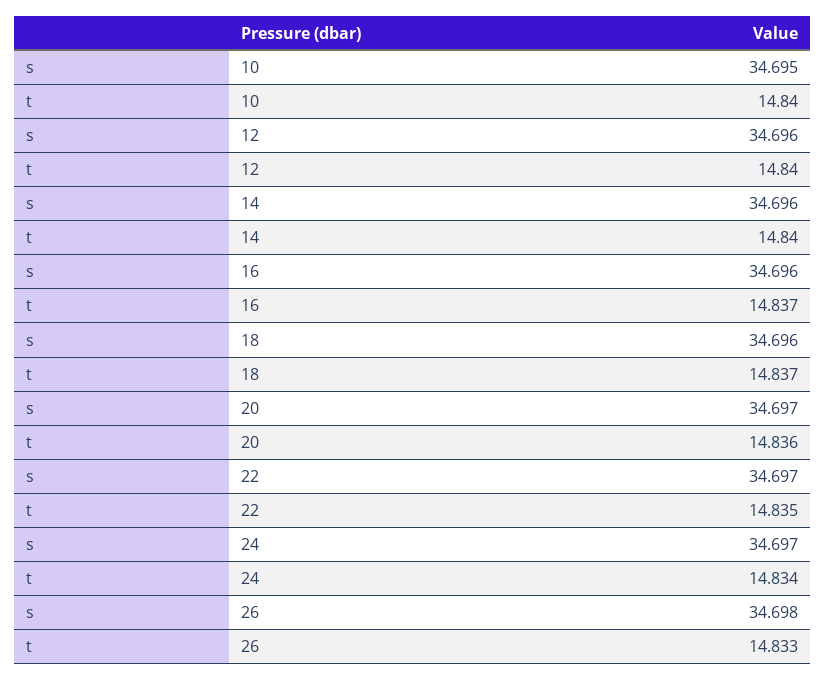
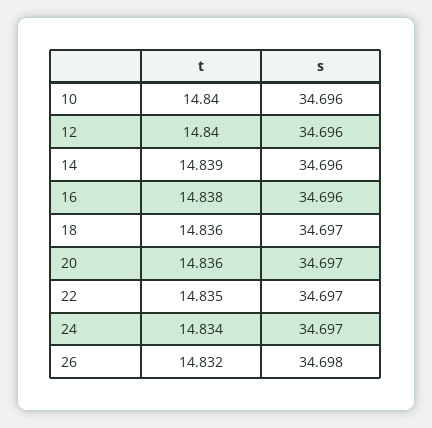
  {
    "s": {
-     "10": 34.695,
+     "10": 34.696,
      "12": 34.696,
      "14": 34.696,
      "16": 34.696,
-     "18": 34.696,
+     "18": 34.697,
      "20": 34.697,
      "22": 34.697,
      "24": 34.697,
      "26": 34.698
    },
    "t": {
      "10": 14.84,
      "12": 14.84,
-     "14": 14.84,
+     "14": 14.839,
-     "16": 14.837,
+     "16": 14.838,
-     "18": 14.837,
+     "18": 14.836,
      "20": 14.836,
      "22": 14.835,
      "24": 14.834,
-     "26": 14.833
+     "26": 14.832
    }
  }

